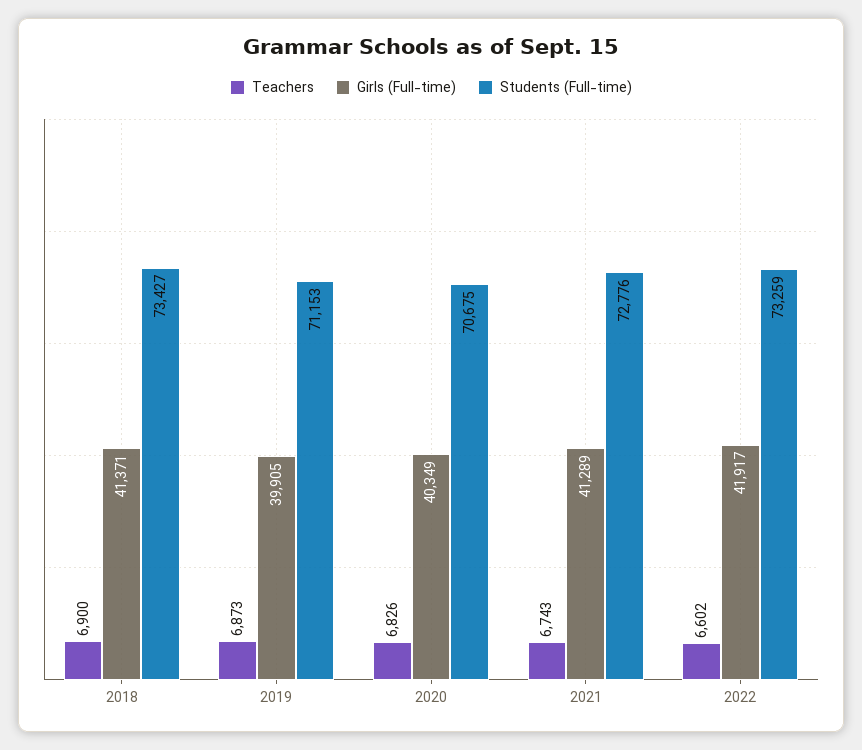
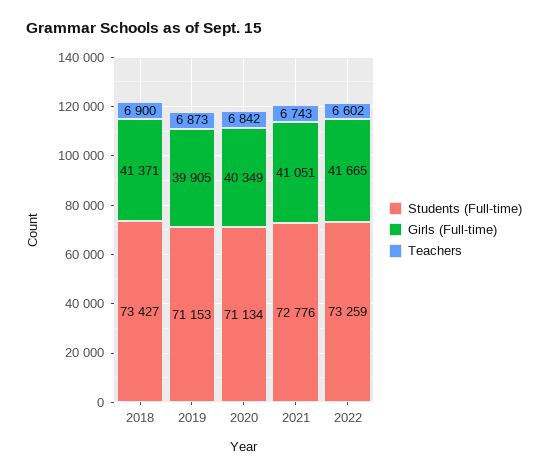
  {
    "Teachers": {
      "2018": 6900,
      "2019": 6873,
-     "2020": 6826,
+     "2020": 6842,
      "2021": 6743,
      "2022": 6602
    },
    "Girls (Full-time)": {
      "2018": 41371,
      "2019": 39905,
      "2020": 40349,
-     "2021": 41289,
+     "2021": 41051,
-     "2022": 41917
+     "2022": 41665
    },
    "Students (Full-time)": {
      "2018": 73427,
      "2019": 71153,
-     "2020": 70675,
+     "2020": 71134,
      "2021": 72776,
      "2022": 73259
    }
  }

